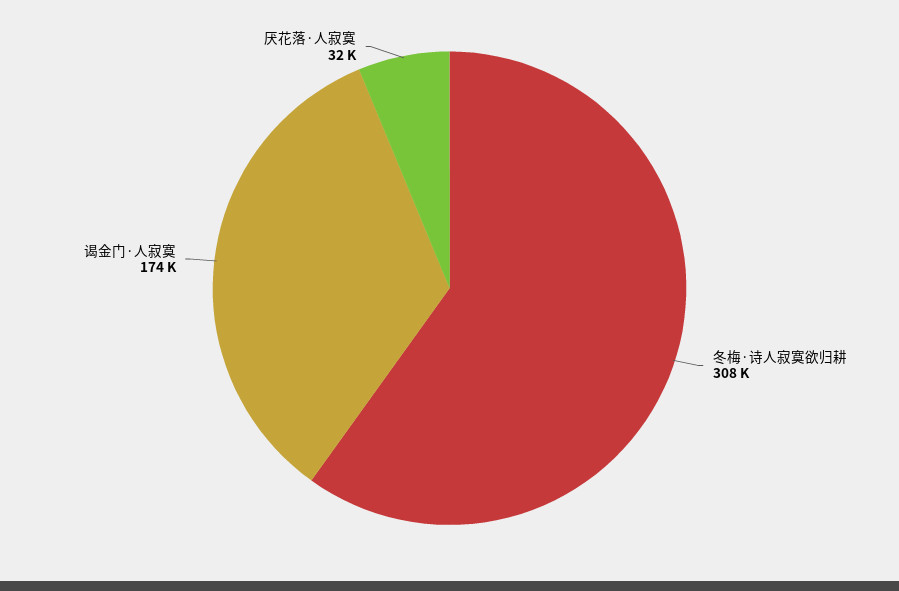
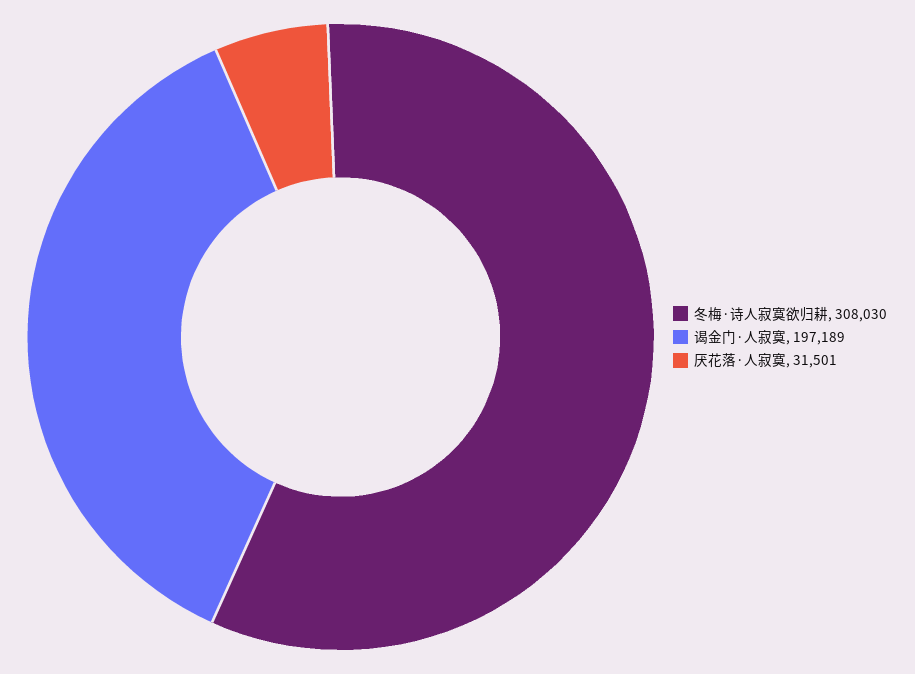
  {
    "冬梅·诗人寂寞欲归耕": 308030,
-   "谒金门·人寂寞": 174000,
+   "谒金门·人寂寞": 197189,
    "厌花落·人寂寞": 31501
  }

